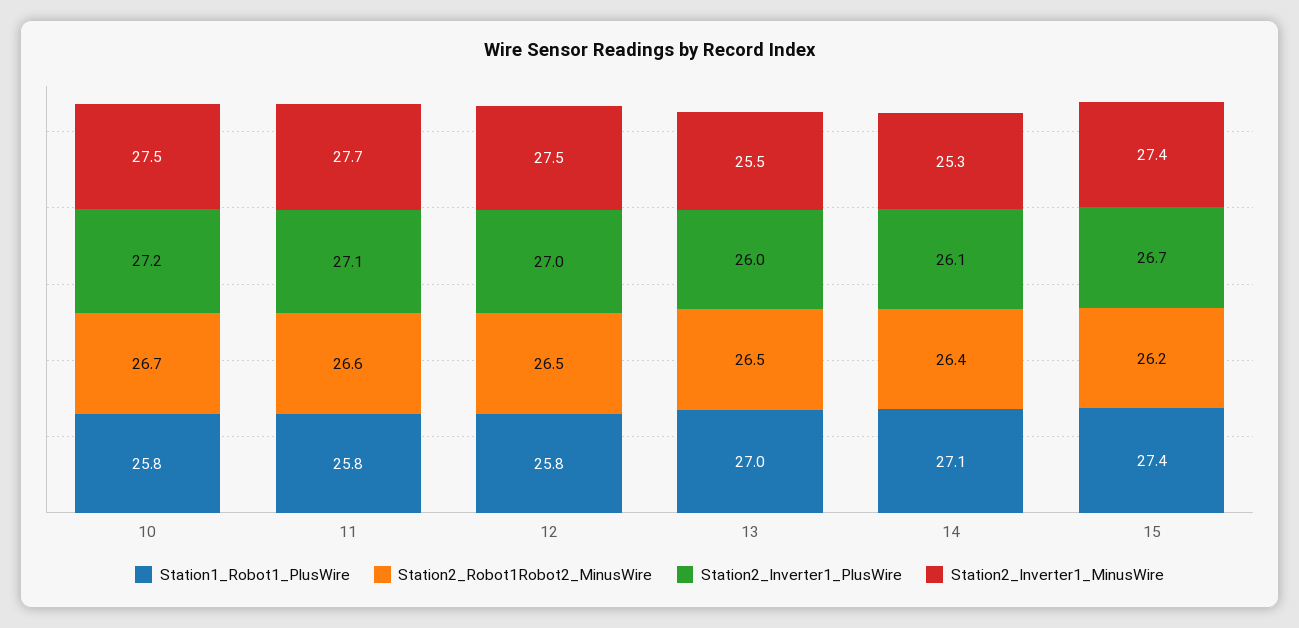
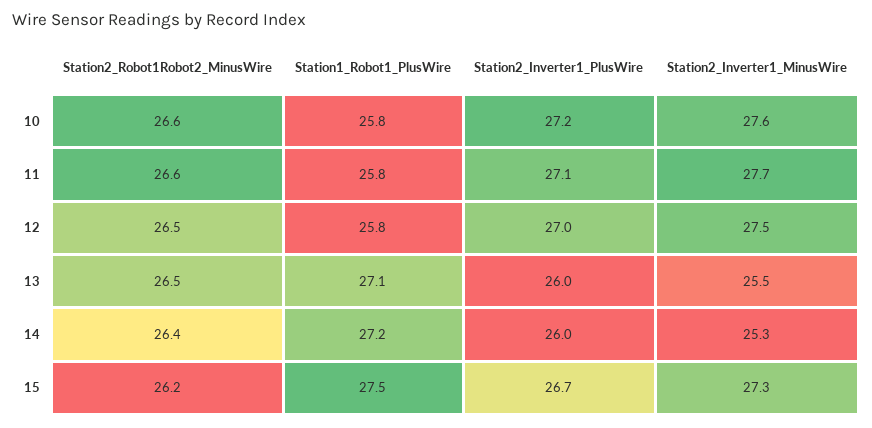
  {
    "Station1_Robot1_PlusWire": {
      "10": 25.8,
      "11": 25.8,
      "12": 25.8,
-     "13": 27,
+     "13": 27.1,
-     "14": 27.1,
+     "14": 27.2,
-     "15": 27.4
+     "15": 27.5
    },
    "Station2_Robot1Robot2_MinusWire": {
-     "10": 26.7,
+     "10": 26.6,
      "11": 26.6,
      "12": 26.5,
      "13": 26.5,
      "14": 26.4,
      "15": 26.2
    },
    "Station2_Inverter1_PlusWire": {
      "10": 27.2,
      "11": 27.1,
      "12": 27,
      "13": 26,
-     "14": 26.1,
+     "14": 26,
      "15": 26.7
    },
    "Station2_Inverter1_MinusWire": {
-     "10": 27.5,
+     "10": 27.6,
      "11": 27.7,
      "12": 27.5,
      "13": 25.5,
      "14": 25.3,
-     "15": 27.4
+     "15": 27.3
    }
  }

